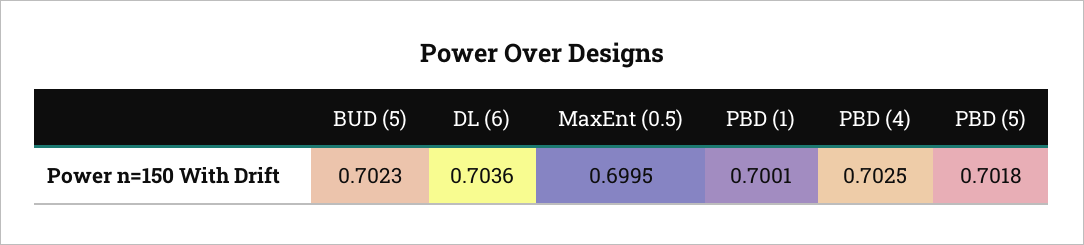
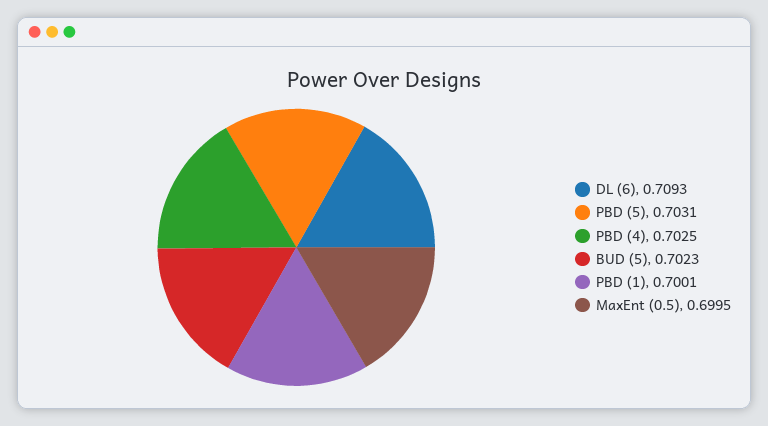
  {
    "BUD (5)": 0.7023,
-   "DL (6)": 0.7036,
+   "DL (6)": 0.7093,
    "MaxEnt (0.5)": 0.6995,
    "PBD (1)": 0.7001,
    "PBD (4)": 0.7025,
-   "PBD (5)": 0.7018
+   "PBD (5)": 0.7031
  }

